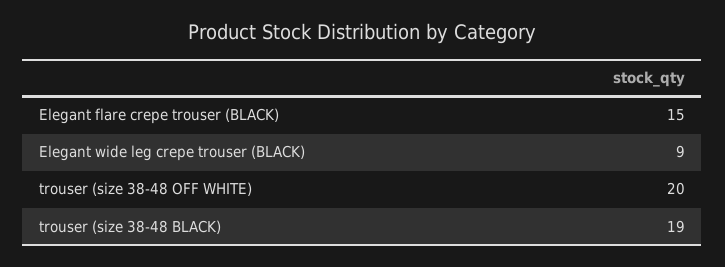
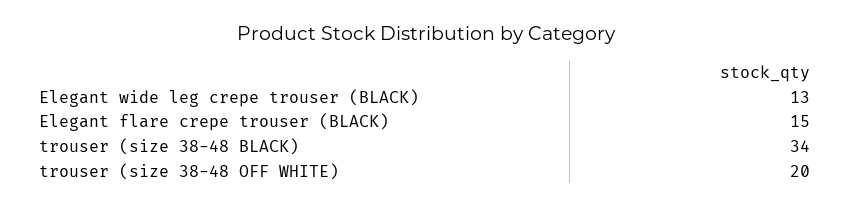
  {
    "Elegant flare crepe trouser (BLACK)": 15,
-   "Elegant wide leg crepe trouser (BLACK)": 9,
+   "Elegant wide leg crepe trouser (BLACK)": 13,
    "trouser (size 38-48 OFF WHITE)": 20,
-   "trouser (size 38-48 BLACK)": 19
+   "trouser (size 38-48 BLACK)": 34
  }

